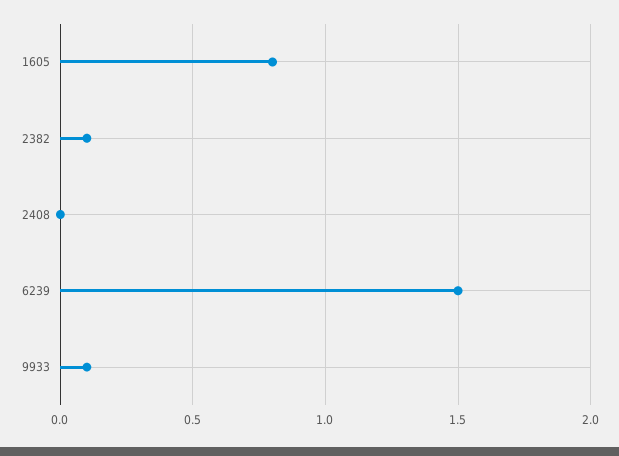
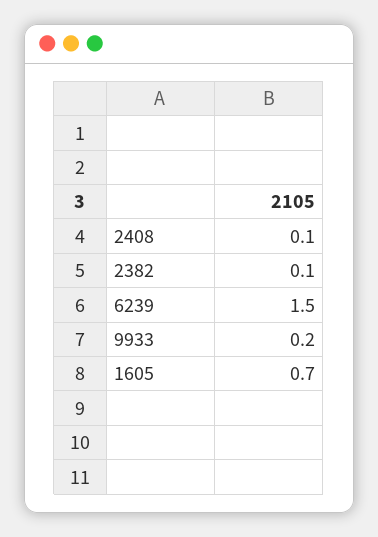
  {
-   "1605": 0.8,
+   "1605": 0.7,
    "2382": 0.1,
-   "2408": 0,
+   "2408": 0.1,
    "6239": 1.5,
-   "9933": 0.1
+   "9933": 0.2
  }

